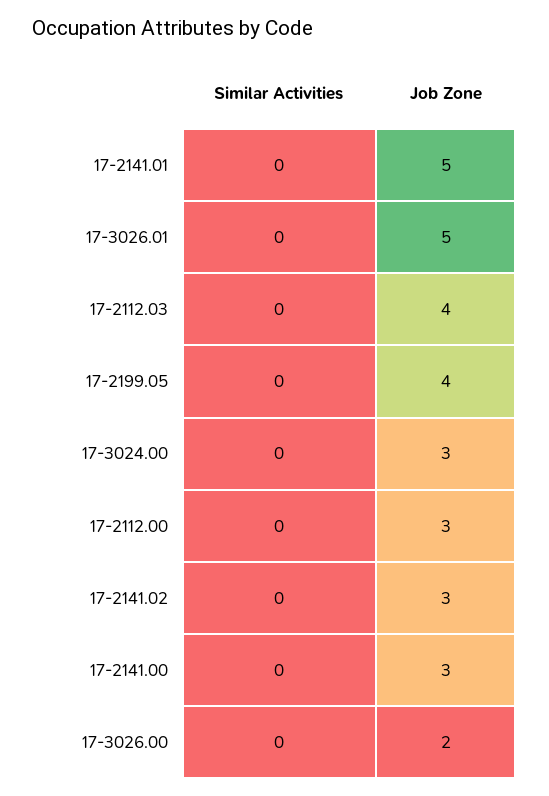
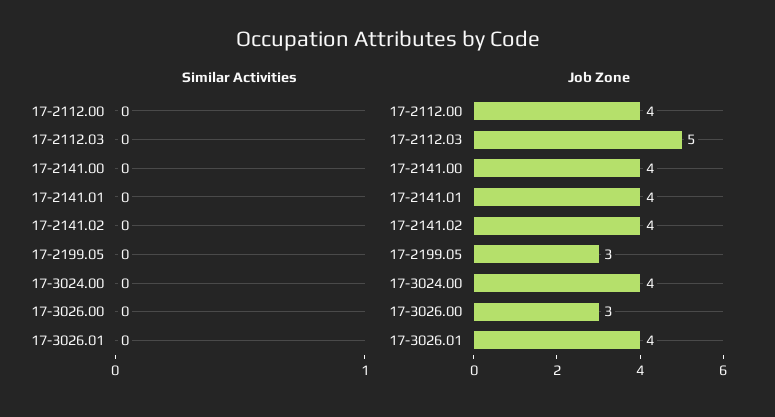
  {
    "Similar Activities": {
      "17-2141.01": 0,
      "17-3026.01": 0,
      "17-2112.03": 0,
      "17-2199.05": 0,
      "17-3024.00": 0,
      "17-2112.00": 0,
      "17-2141.02": 0,
      "17-2141.00": 0,
      "17-3026.00": 0
    },
    "Job Zone": {
-     "17-2141.01": 5,
+     "17-2141.01": 4,
-     "17-3026.01": 5,
+     "17-3026.01": 4,
-     "17-2112.03": 4,
+     "17-2112.03": 5,
-     "17-2199.05": 4,
+     "17-2199.05": 3,
-     "17-3024.00": 3,
+     "17-3024.00": 4,
-     "17-2112.00": 3,
+     "17-2112.00": 4,
-     "17-2141.02": 3,
+     "17-2141.02": 4,
-     "17-2141.00": 3,
+     "17-2141.00": 4,
-     "17-3026.00": 2
+     "17-3026.00": 3
    }
  }

